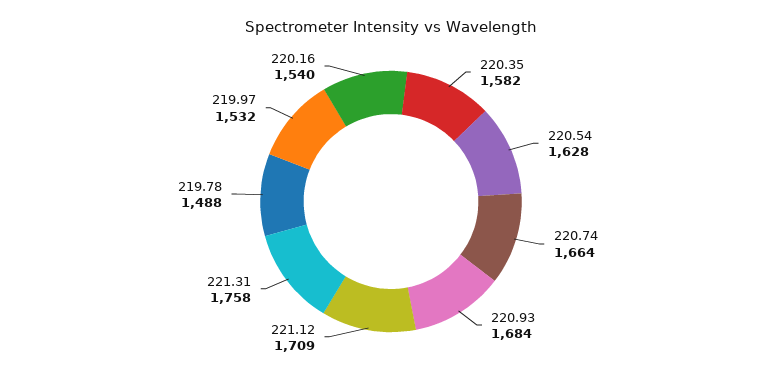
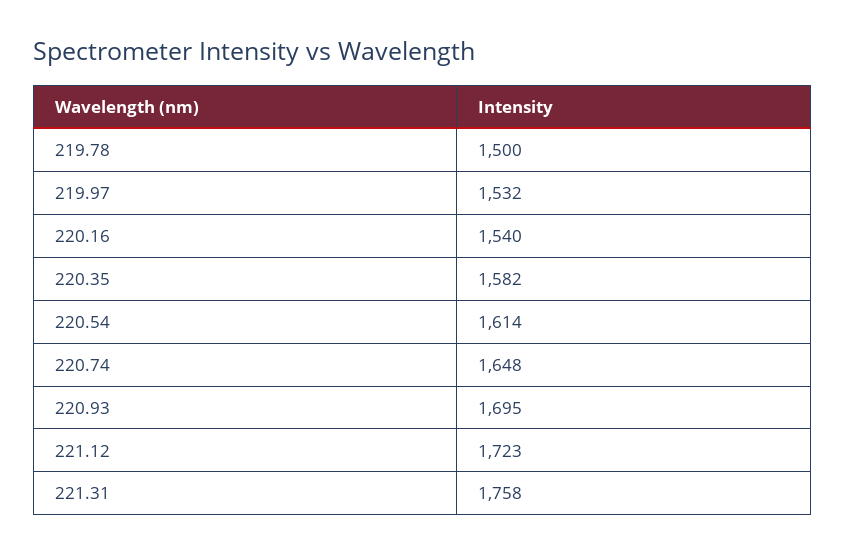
  {
    "220.35": 1582,
-   "220.54": 1628,
+   "220.54": 1614,
-   "220.74": 1664,
+   "220.74": 1648,
-   "220.93": 1684,
+   "220.93": 1695,
-   "221.12": 1709,
+   "221.12": 1723,
    "221.31": 1758,
-   "219.78": 1488,
+   "219.78": 1500,
    "219.97": 1532,
    "220.16": 1540
  }

